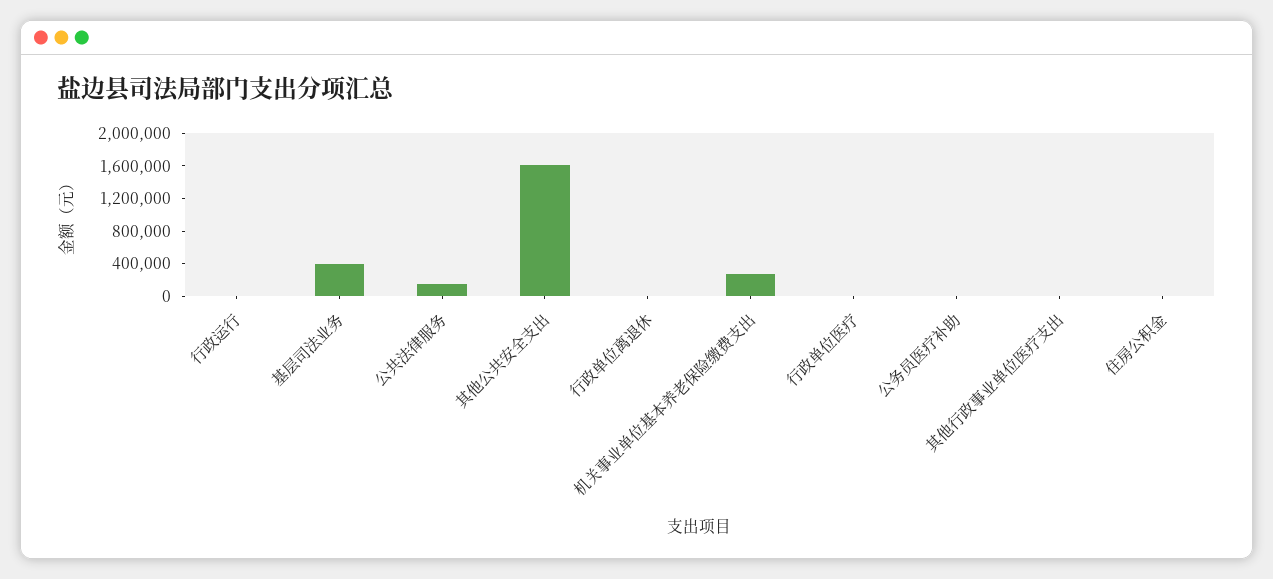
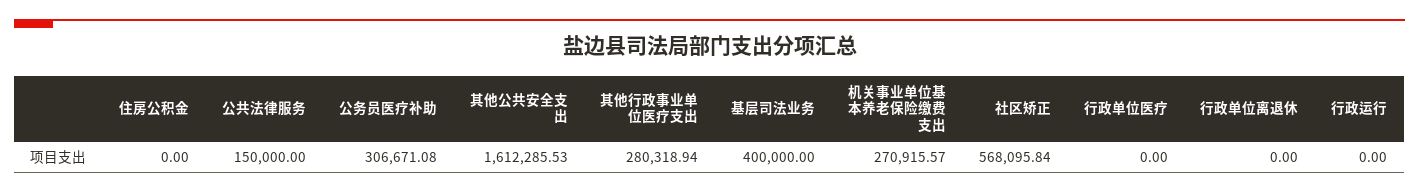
  {
    "行政运行": 0,
    "基层司法业务": 400000,
    "公共法律服务": 150000,
    "其他公共安全支出": 1612285.53,
    "行政单位离退休": 0,
    "机关事业单位基本养老保险缴费支出": 270915.57,
    "行政单位医疗": 0,
-   "公务员医疗补助": 0,
+   "公务员医疗补助": 306671.08,
-   "其他行政事业单位医疗支出": 0,
+   "其他行政事业单位医疗支出": 280318.94,
-   "住房公积金": 0
+   "住房公积金": 0,
+   "社区矫正": 568095.84
  }

